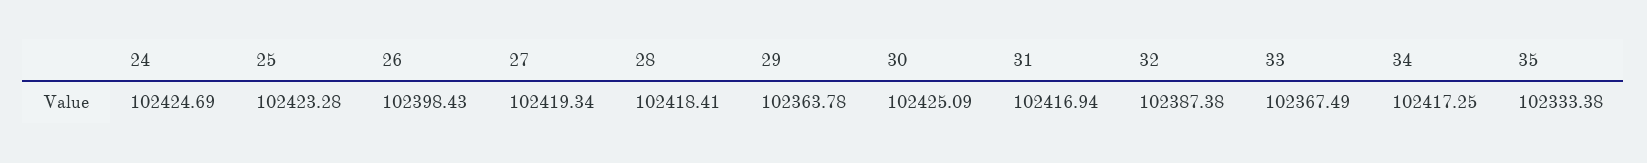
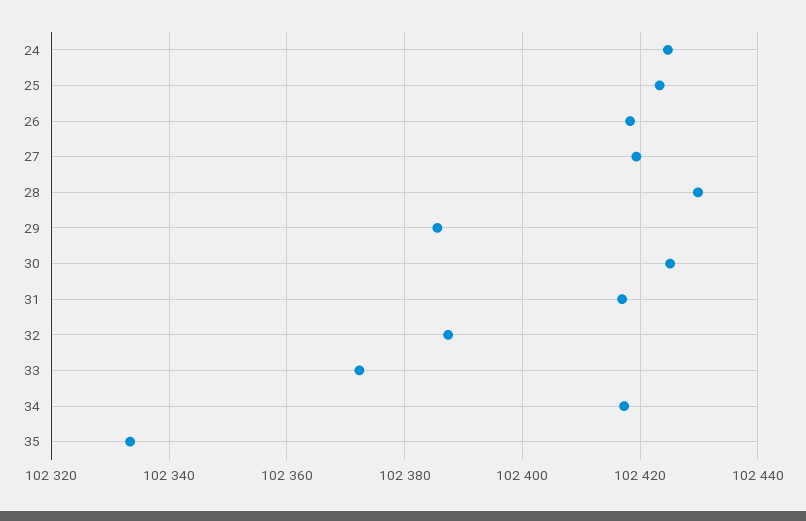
  {
    "24": 102424.69,
    "25": 102423.28,
-   "26": 102398.43,
+   "26": 102418,
    "27": 102419.34,
-   "28": 102418.41,
+   "28": 102430,
-   "29": 102363.78,
+   "29": 102386,
    "30": 102425.09,
    "31": 102416.94,
    "32": 102387.38,
-   "33": 102367.49,
+   "33": 102372,
    "34": 102417.25,
    "35": 102333.38
  }

